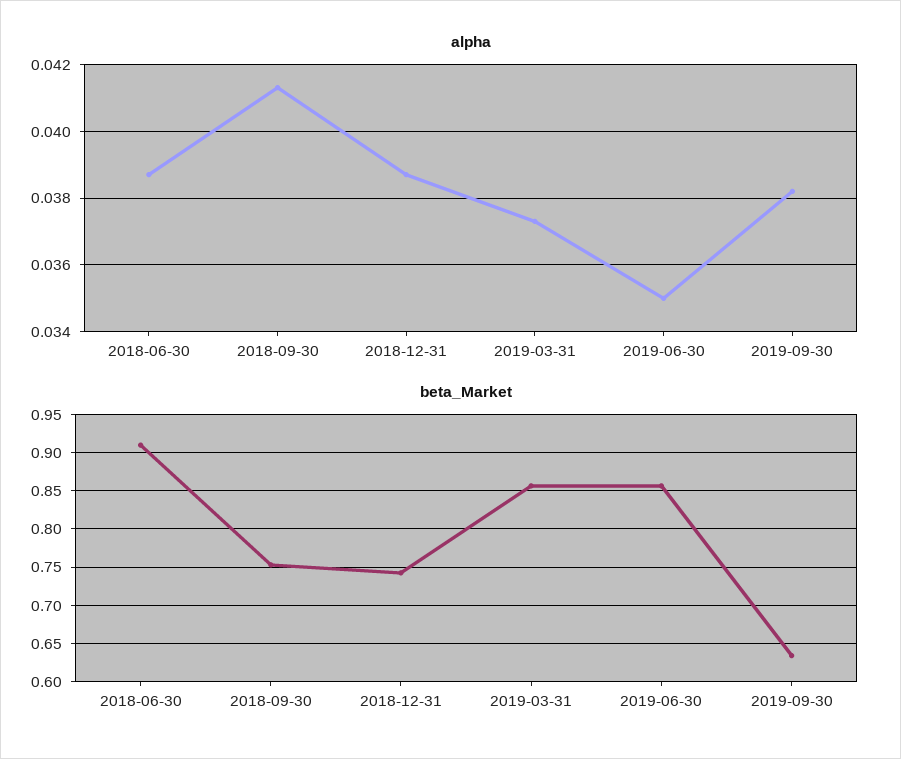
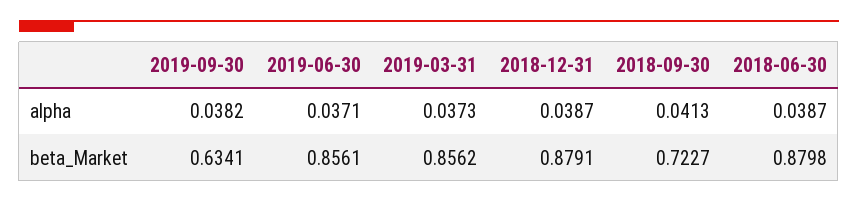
  {
    "alpha": {
      "2018-06-30": 0.0387,
      "2018-09-30": 0.0413,
      "2018-12-31": 0.0387,
      "2019-03-31": 0.0373,
-     "2019-06-30": 0.035,
+     "2019-06-30": 0.0371,
      "2019-09-30": 0.0382
    },
    "beta_Market": {
-     "2018-06-30": 0.91,
+     "2018-06-30": 0.8798,
-     "2018-09-30": 0.75,
+     "2018-09-30": 0.7227,
-     "2018-12-31": 0.74,
+     "2018-12-31": 0.8791,
      "2019-03-31": 0.8562,
      "2019-06-30": 0.8561,
      "2019-09-30": 0.6341
    }
  }

